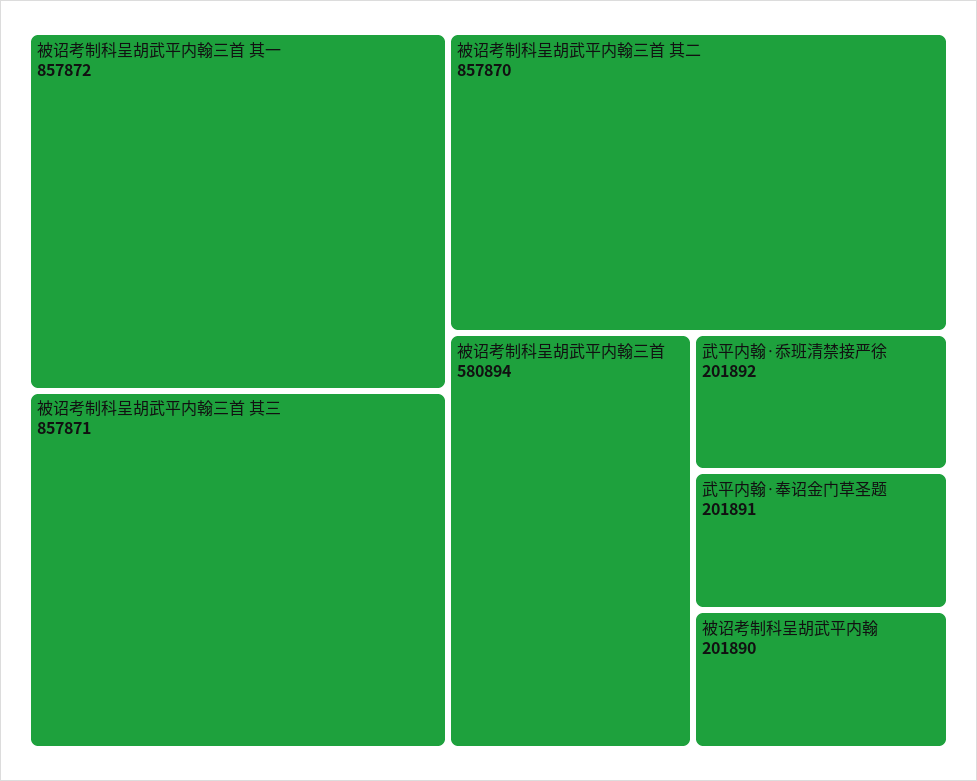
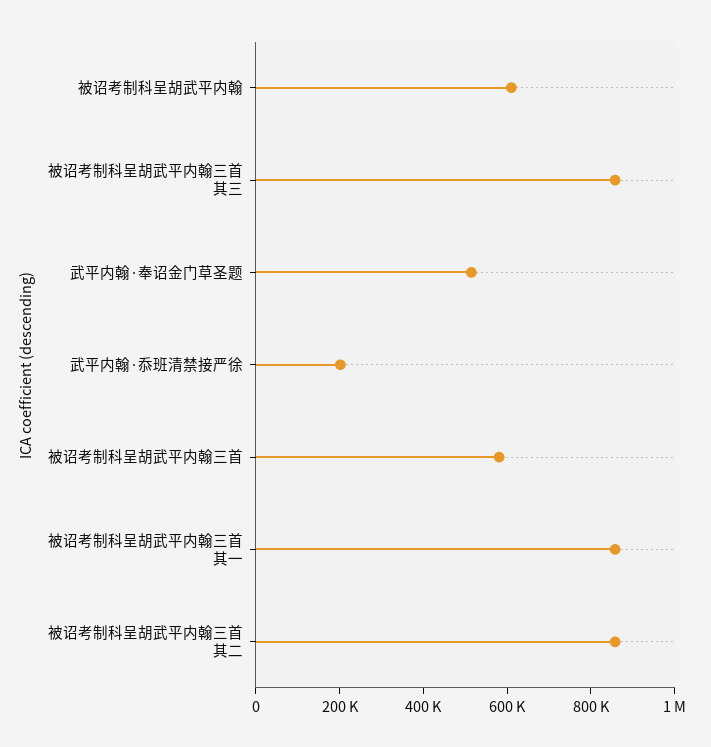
  {
    "被诏考制科呈胡武平内翰三首 其一": 857872,
    "被诏考制科呈胡武平内翰三首 其三": 857871,
    "被诏考制科呈胡武平内翰三首 其二": 857870,
    "被诏考制科呈胡武平内翰三首": 580894,
    "武平内翰·忝班清禁接严徐": 201892,
-   "武平内翰·奉诏金门草圣题": 201891,
+   "武平内翰·奉诏金门草圣题": 500000,
-   "被诏考制科呈胡武平内翰": 201890
+   "被诏考制科呈胡武平内翰": 600000
  }

